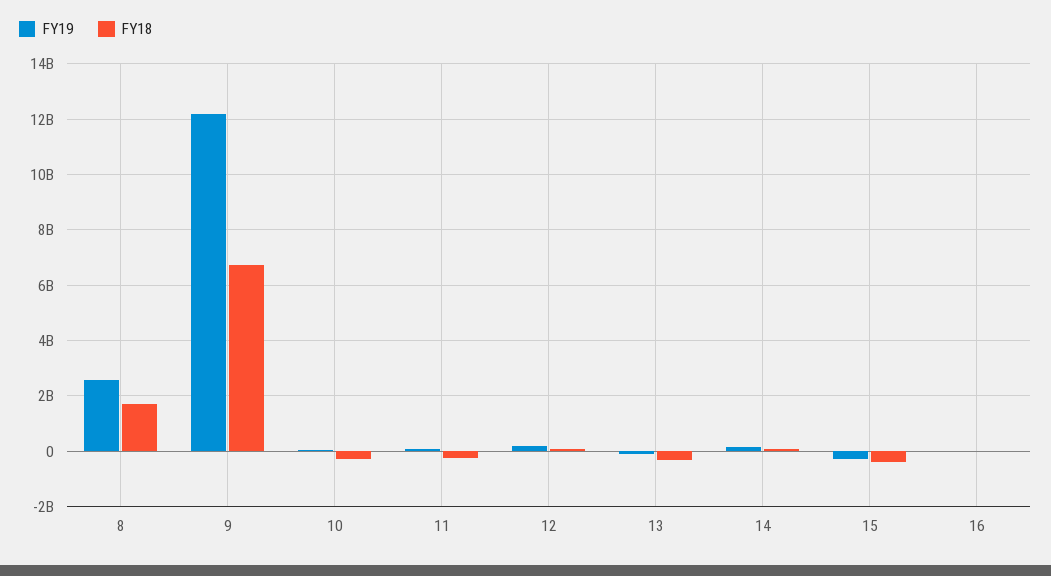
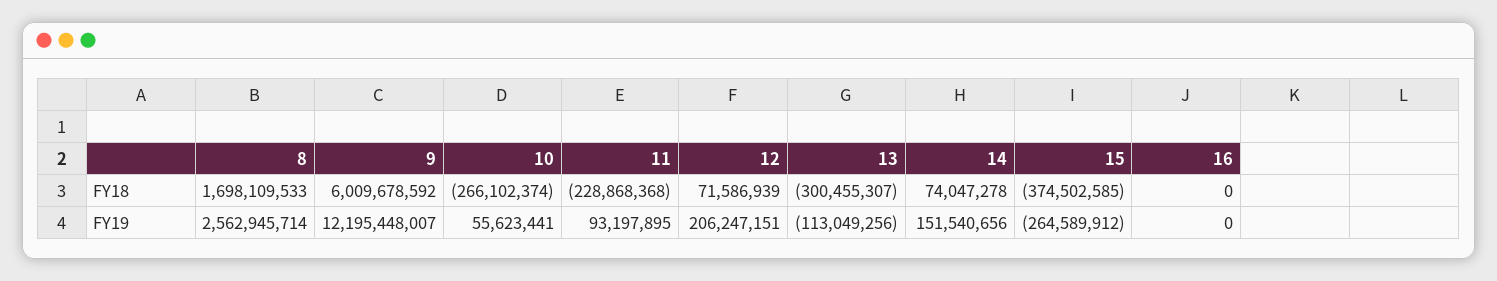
  {
    "FY19": {
      "8": 2562945714,
      "9": 12195448007,
      "10": 55623441,
      "11": 93197895,
      "12": 206247151,
      "13": -113049256,
      "14": 151540656,
      "15": -264589912,
      "16": 0
    },
    "FY18": {
      "8": 1698109533,
-     "9": 6750000000,
+     "9": 6009678592,
      "10": -266102374,
      "11": -228868368,
      "12": 71586939,
      "13": -300455307,
      "14": 74047278,
      "15": -374502585,
      "16": 0
    }
  }

